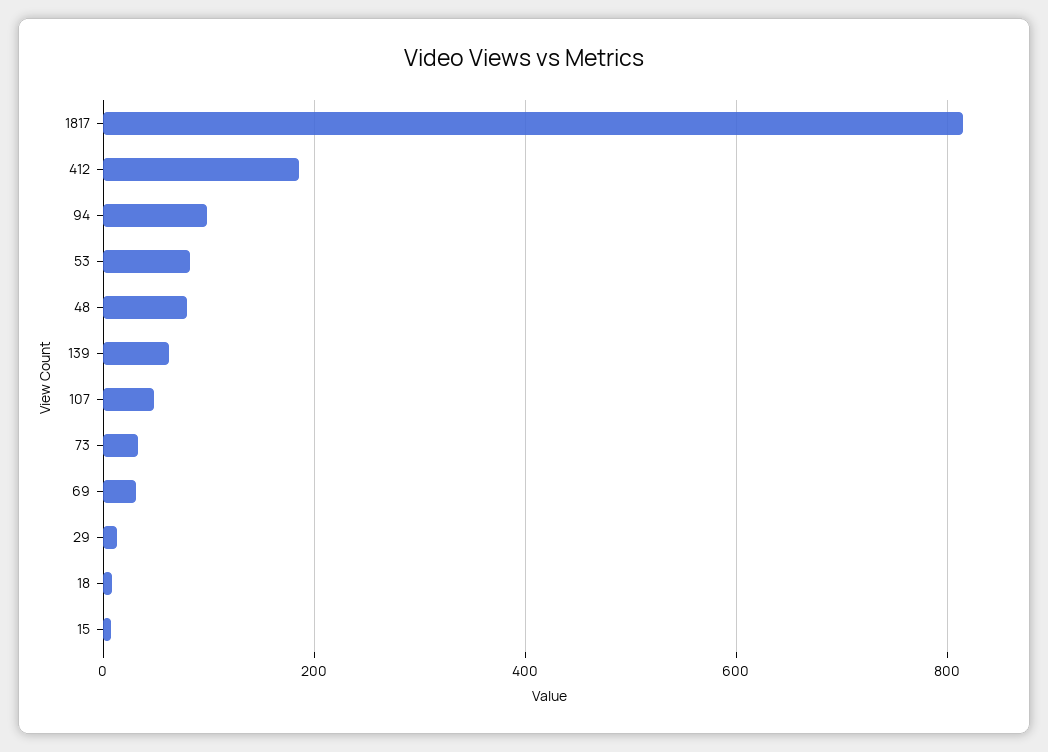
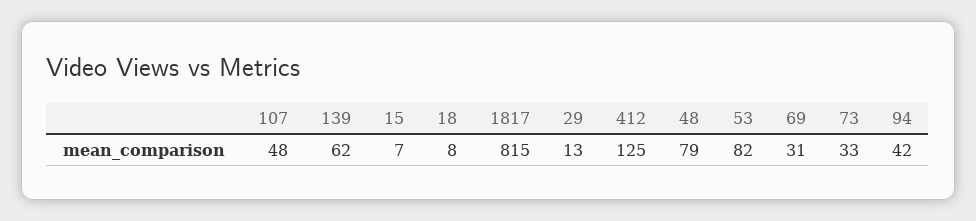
  {
    "1817": 815,
-   "412": 180,
+   "412": 125,
-   "94": 100,
+   "94": 42,
    "53": 82,
    "48": 79,
    "139": 62,
    "107": 48,
    "73": 33,
    "69": 31,
    "29": 13,
    "18": 8,
    "15": 7
  }

